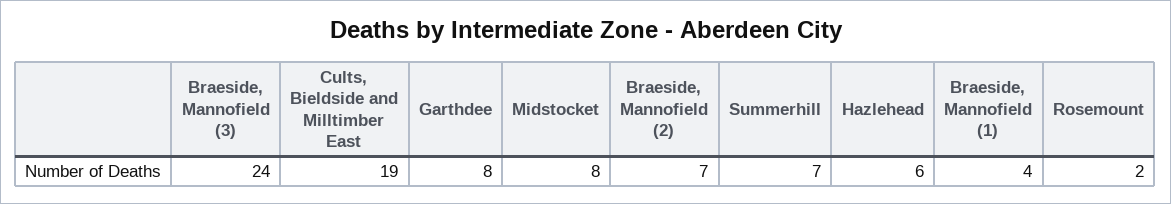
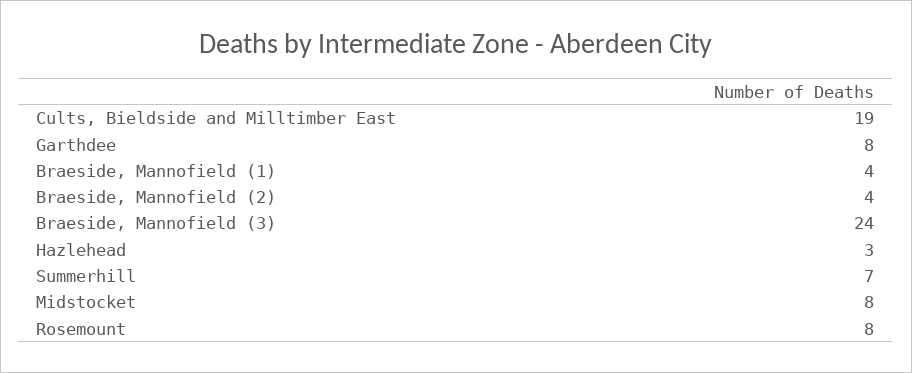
  {
    "Braeside, Mannofield (3)": 24,
    "Cults, Bieldside and Milltimber East": 19,
    "Garthdee": 8,
    "Midstocket": 8,
-   "Braeside, Mannofield (2)": 7,
+   "Braeside, Mannofield (2)": 4,
    "Summerhill": 7,
-   "Hazlehead": 6,
+   "Hazlehead": 3,
    "Braeside, Mannofield (1)": 4,
-   "Rosemount": 2
+   "Rosemount": 8
  }

